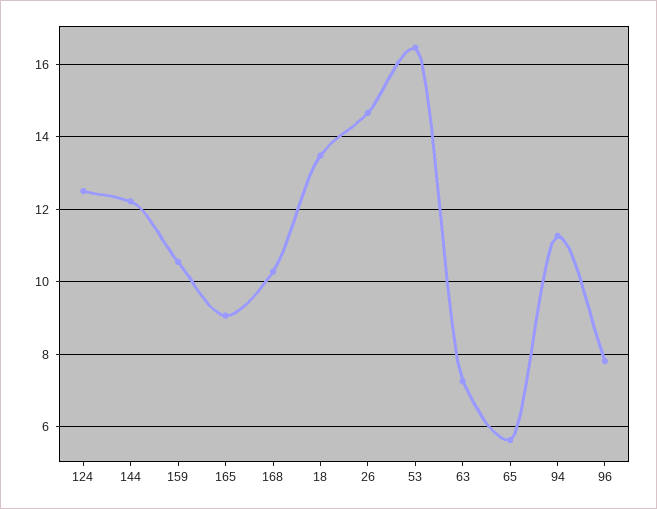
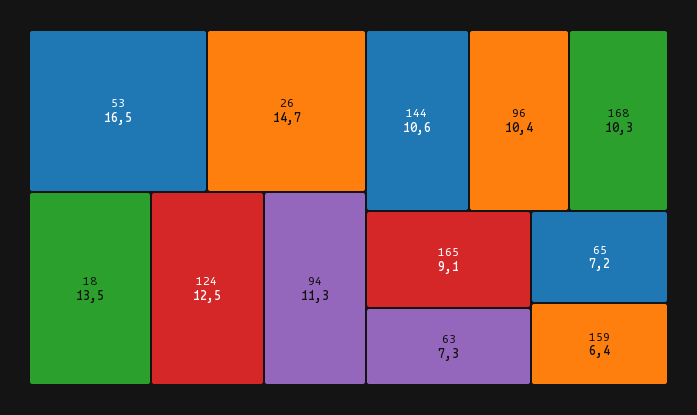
  {
    "124": 12.5,
-   "144": 12.2,
+   "144": 10.6,
-   "159": 10.6,
+   "159": 6.4,
    "165": 9.1,
    "168": 10.3,
    "18": 13.5,
    "26": 14.7,
    "53": 16.5,
    "63": 7.3,
-   "65": 5.6,
+   "65": 7.2,
    "94": 11.3,
-   "96": 7.8
+   "96": 10.4
  }

